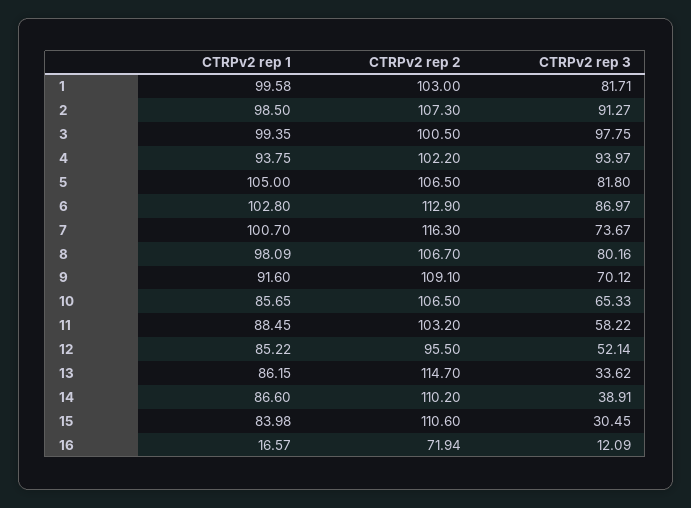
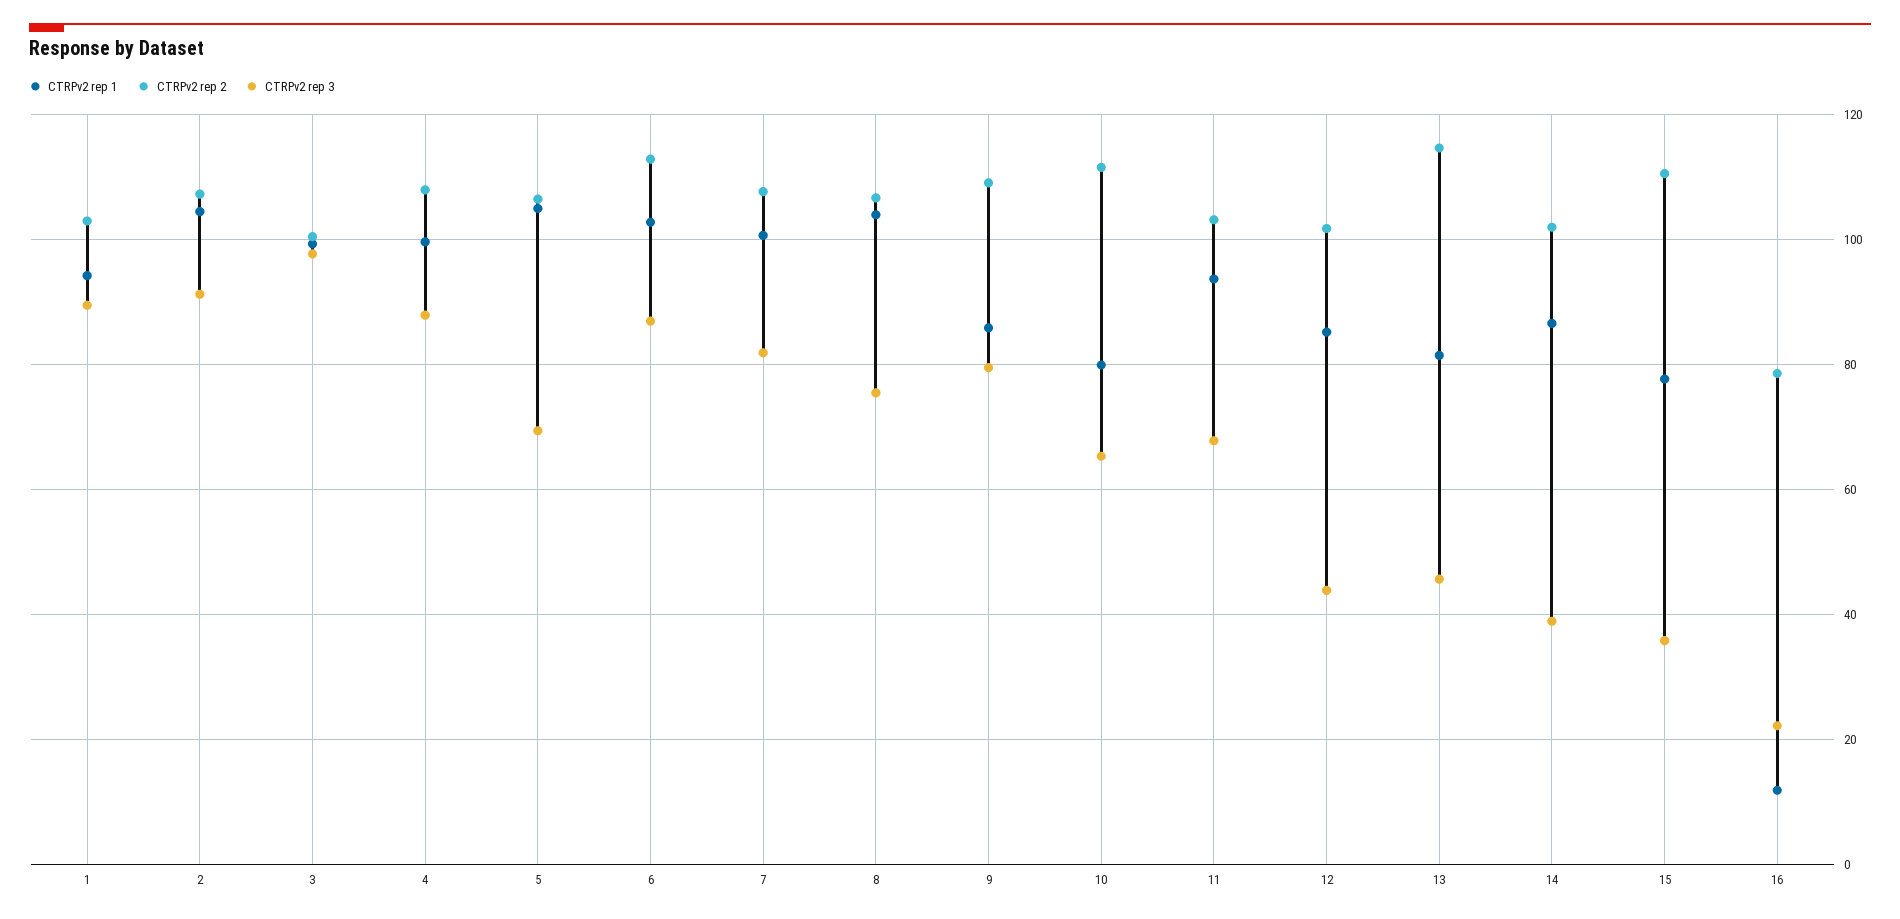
  {
    "CTRPv2 rep 1": {
-     "1": 99.58,
+     "1": 94,
-     "2": 98.5,
+     "2": 104,
      "3": 99.35,
-     "4": 93.75,
+     "4": 100,
      "5": 105,
      "6": 102.8,
      "7": 100.7,
-     "8": 98.09,
+     "8": 104,
-     "9": 91.6,
+     "9": 86,
-     "10": 85.65,
+     "10": 80,
-     "11": 88.45,
+     "11": 94,
      "12": 85.22,
-     "13": 86.15,
+     "13": 82,
      "14": 86.6,
-     "15": 83.98,
+     "15": 78,
-     "16": 16.57
+     "16": 12
    },
    "CTRPv2 rep 2": {
      "1": 103,
      "2": 107.3,
      "3": 100.5,
-     "4": 102.2,
+     "4": 108,
      "5": 106.5,
      "6": 112.9,
-     "7": 116.3,
+     "7": 108,
      "8": 106.7,
      "9": 109.1,
-     "10": 106.5,
+     "10": 112,
      "11": 103.2,
-     "12": 95.5,
+     "12": 102,
      "13": 114.7,
-     "14": 110.2,
+     "14": 102,
      "15": 110.6,
-     "16": 71.94
+     "16": 78
    },
    "CTRPv2 rep 3": {
-     "1": 81.71,
+     "1": 90,
      "2": 91.27,
      "3": 97.75,
-     "4": 93.97,
+     "4": 88,
-     "5": 81.8,
+     "5": 70,
      "6": 86.97,
-     "7": 73.67,
+     "7": 82,
-     "8": 80.16,
+     "8": 76,
-     "9": 70.12,
+     "9": 80,
      "10": 65.33,
-     "11": 58.22,
+     "11": 68,
-     "12": 52.14,
+     "12": 44,
-     "13": 33.62,
+     "13": 46,
      "14": 38.91,
-     "15": 30.45,
+     "15": 36,
-     "16": 12.09
+     "16": 22
    }
  }

